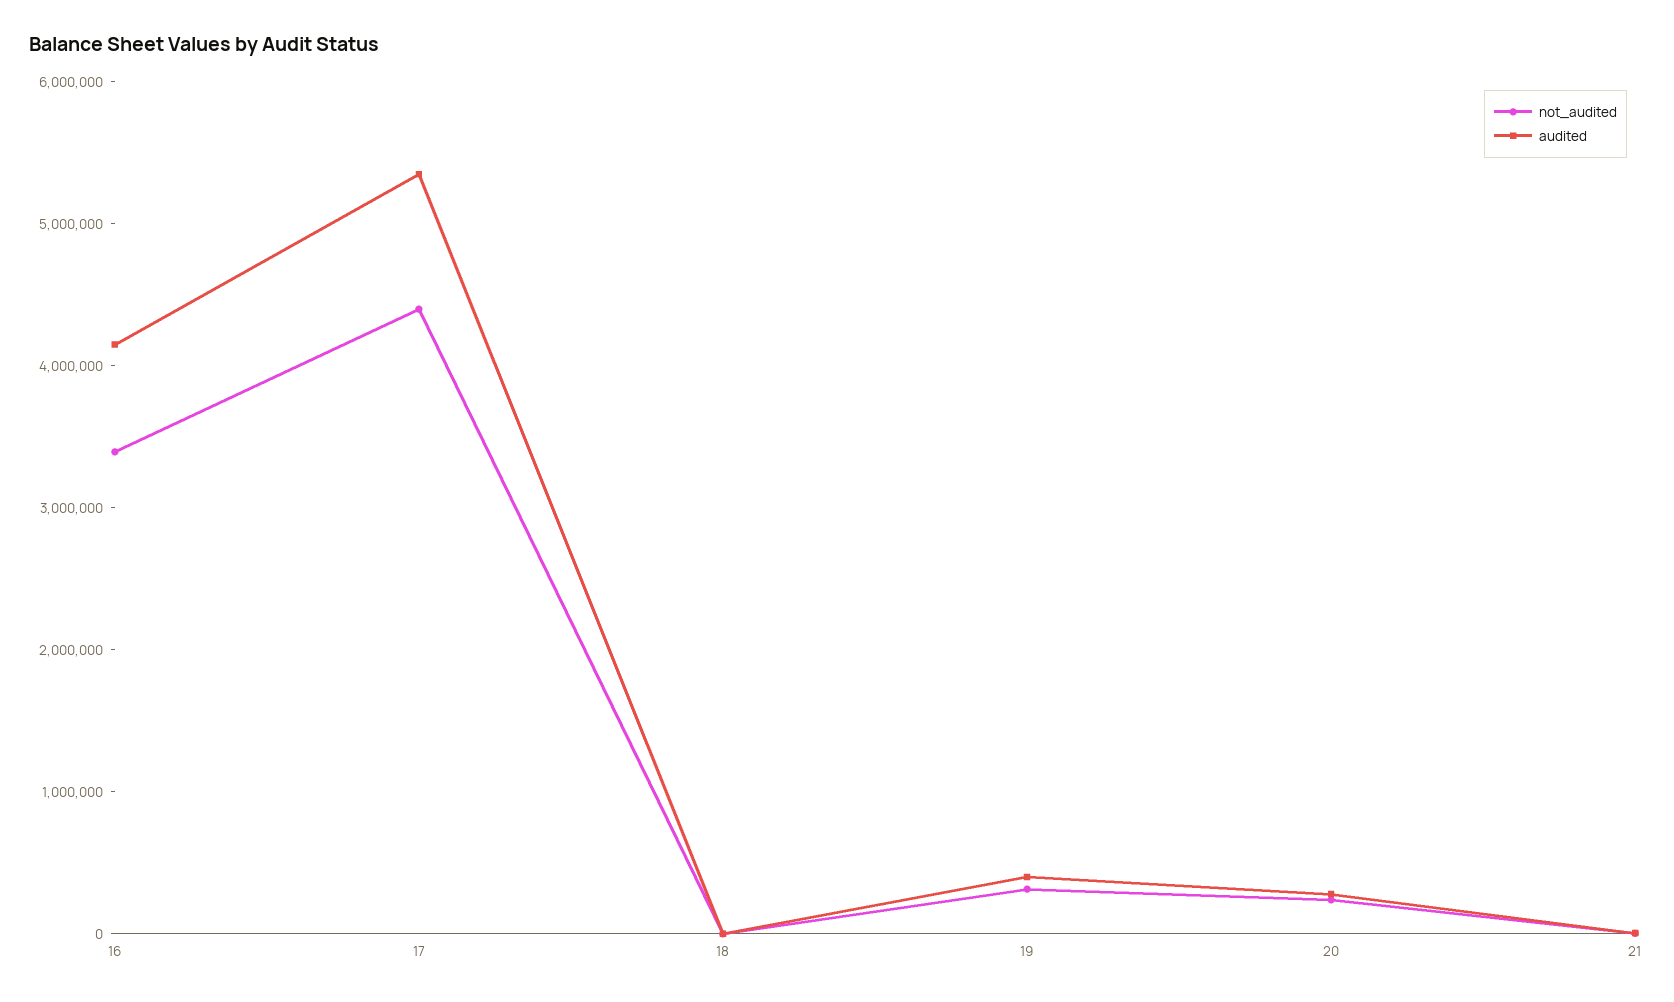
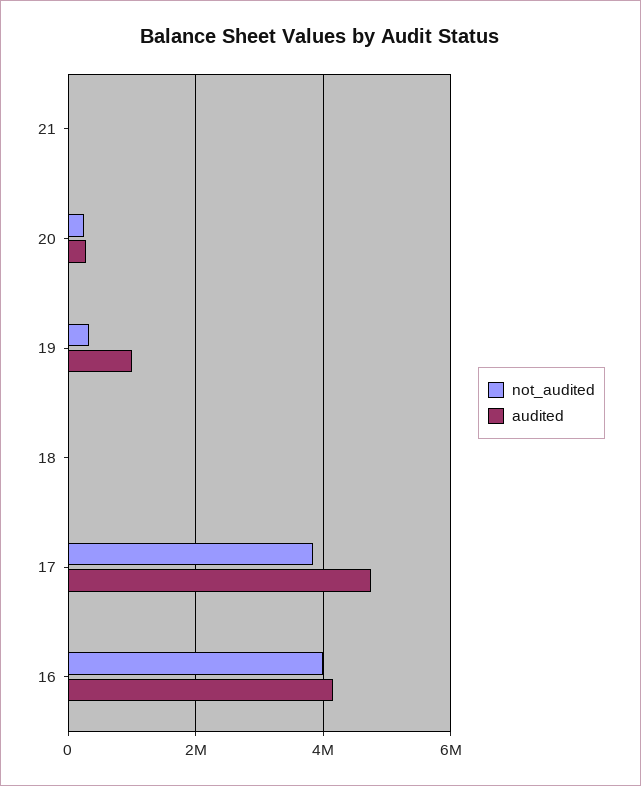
  {
    "not_audited": {
-     "16": 3400000,
+     "16": 4000000,
-     "17": 4400000,
+     "17": 3800000,
      "18": 0,
      "19": 400000,
      "20": 200000,
      "21": 0
    },
    "audited": {
      "16": 4200000,
-     "17": 5400000,
+     "17": 4800000,
      "18": 0,
-     "19": 400000,
+     "19": 1000000,
      "20": 200000,
      "21": 0
    }
  }

